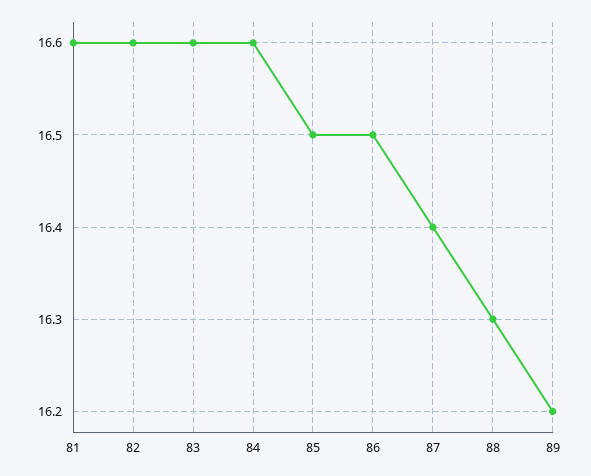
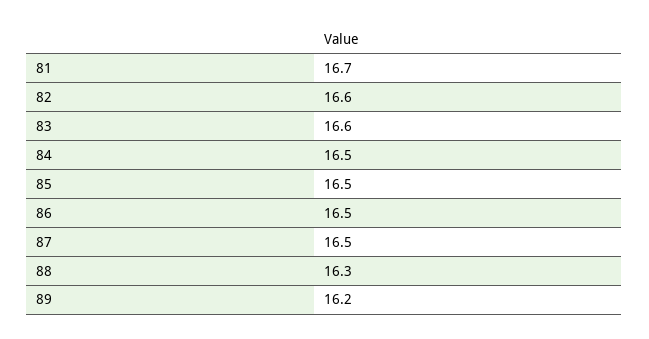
  {
-   "81": 16.6,
+   "81": 16.7,
    "82": 16.6,
    "83": 16.6,
-   "84": 16.6,
+   "84": 16.5,
    "85": 16.5,
    "86": 16.5,
-   "87": 16.4,
+   "87": 16.5,
    "88": 16.3,
    "89": 16.2
  }

